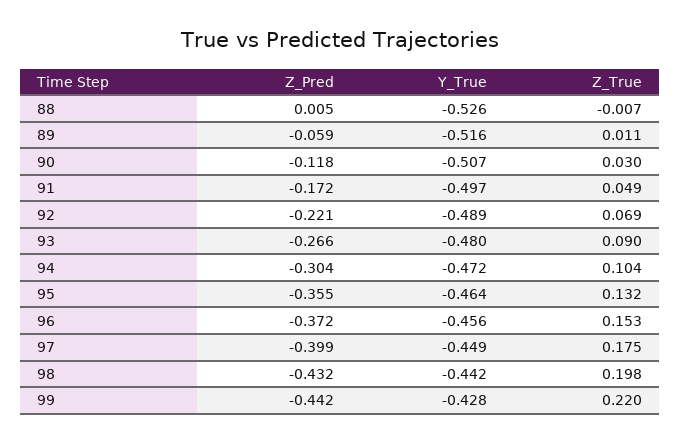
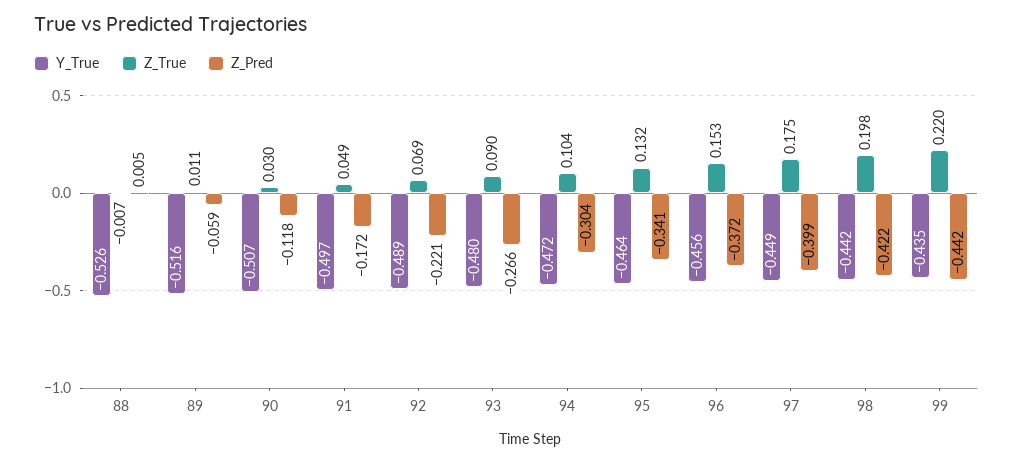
  {
    "Z_Pred": {
      "88": 0.005,
      "89": -0.059,
      "90": -0.118,
      "91": -0.172,
      "92": -0.221,
      "93": -0.266,
      "94": -0.304,
-     "95": -0.355,
+     "95": -0.341,
      "96": -0.372,
      "97": -0.399,
-     "98": -0.432,
+     "98": -0.422,
      "99": -0.442
    },
    "Y_True": {
      "88": -0.526,
      "89": -0.516,
      "90": -0.507,
      "91": -0.497,
      "92": -0.489,
      "93": -0.48,
      "94": -0.472,
      "95": -0.464,
      "96": -0.456,
      "97": -0.449,
      "98": -0.442,
-     "99": -0.428
+     "99": -0.435
    },
    "Z_True": {
      "88": -0.007,
      "89": 0.011,
      "90": 0.03,
      "91": 0.049,
      "92": 0.069,
      "93": 0.09,
      "94": 0.104,
      "95": 0.132,
      "96": 0.153,
      "97": 0.175,
      "98": 0.198,
      "99": 0.22
    }
  }

